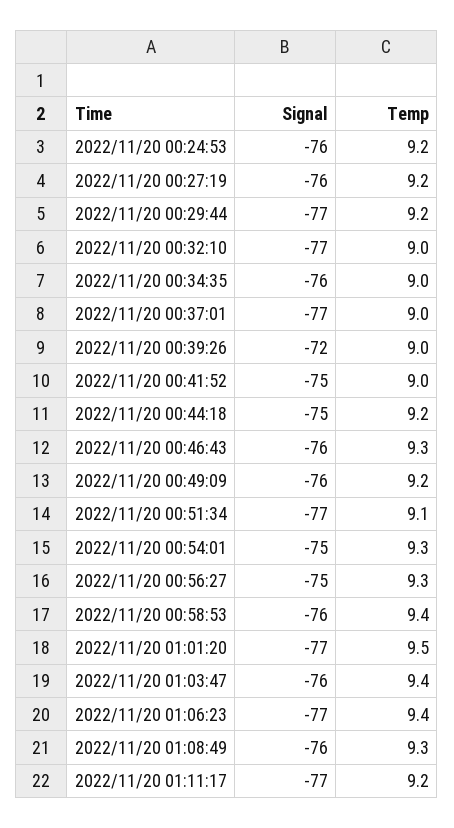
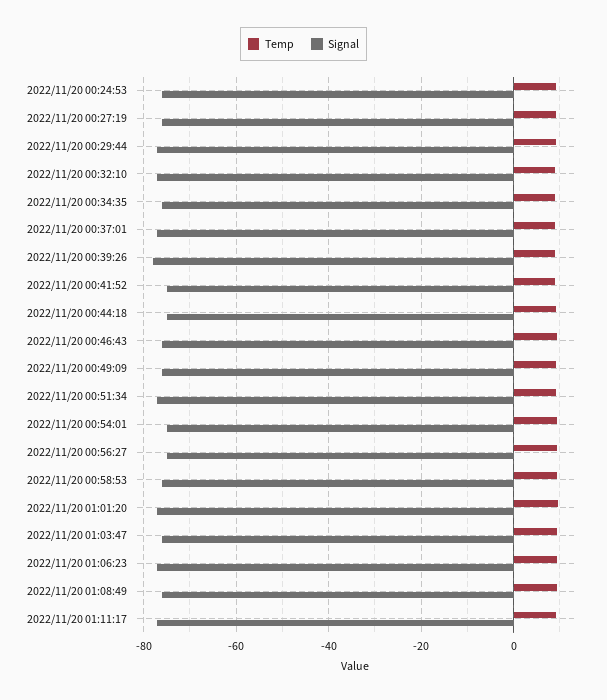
  {
    "Signal": {
      "2022/11/20 00:24:53": -76,
      "2022/11/20 00:27:19": -76,
      "2022/11/20 00:29:44": -77,
      "2022/11/20 00:32:10": -77,
      "2022/11/20 00:34:35": -76,
      "2022/11/20 00:37:01": -77,
-     "2022/11/20 00:39:26": -72,
+     "2022/11/20 00:39:26": -78,
      "2022/11/20 00:41:52": -75,
      "2022/11/20 00:44:18": -75,
      "2022/11/20 00:46:43": -76,
      "2022/11/20 00:49:09": -76,
      "2022/11/20 00:51:34": -77,
      "2022/11/20 00:54:01": -75,
      "2022/11/20 00:56:27": -75,
      "2022/11/20 00:58:53": -76,
      "2022/11/20 01:01:20": -77,
      "2022/11/20 01:03:47": -76,
      "2022/11/20 01:06:23": -77,
      "2022/11/20 01:08:49": -76,
      "2022/11/20 01:11:17": -77
    },
    "Temp": {
      "2022/11/20 00:24:53": 9.2,
      "2022/11/20 00:27:19": 9.2,
      "2022/11/20 00:29:44": 9.2,
      "2022/11/20 00:32:10": 9,
      "2022/11/20 00:34:35": 9,
      "2022/11/20 00:37:01": 9,
      "2022/11/20 00:39:26": 9,
      "2022/11/20 00:41:52": 9,
      "2022/11/20 00:44:18": 9.2,
      "2022/11/20 00:46:43": 9.3,
      "2022/11/20 00:49:09": 9.2,
      "2022/11/20 00:51:34": 9.1,
      "2022/11/20 00:54:01": 9.3,
      "2022/11/20 00:56:27": 9.3,
      "2022/11/20 00:58:53": 9.4,
      "2022/11/20 01:01:20": 9.5,
      "2022/11/20 01:03:47": 9.4,
      "2022/11/20 01:06:23": 9.4,
      "2022/11/20 01:08:49": 9.3,
      "2022/11/20 01:11:17": 9.2
    }
  }

